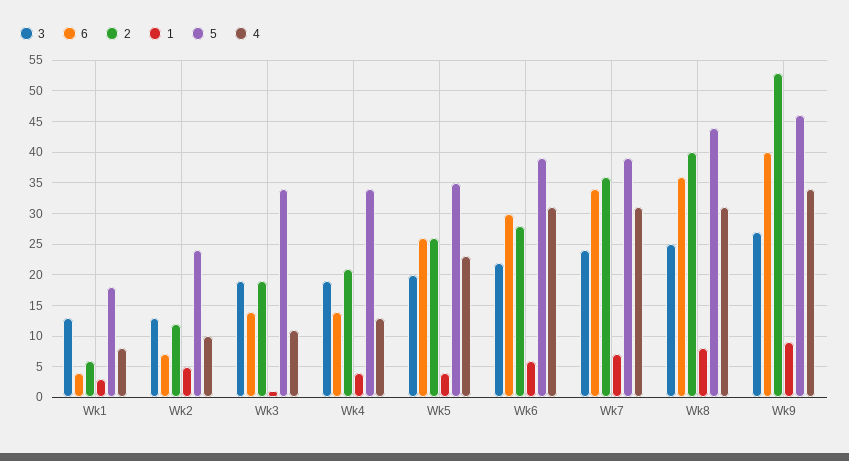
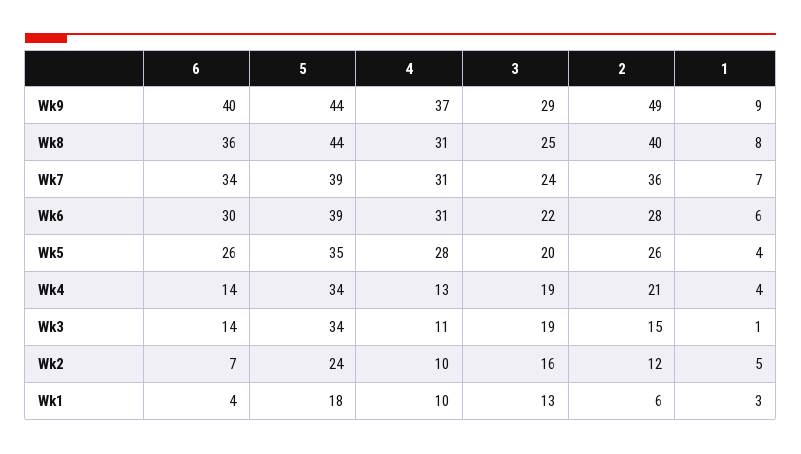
  {
    "3": {
      "Wk1": 13,
-     "Wk2": 13,
+     "Wk2": 16,
      "Wk3": 19,
      "Wk4": 19,
      "Wk5": 20,
      "Wk6": 22,
      "Wk7": 24,
      "Wk8": 25,
-     "Wk9": 27
+     "Wk9": 29
    },
    "6": {
      "Wk1": 4,
      "Wk2": 7,
      "Wk3": 14,
      "Wk4": 14,
      "Wk5": 26,
      "Wk6": 30,
      "Wk7": 34,
      "Wk8": 36,
      "Wk9": 40
    },
    "2": {
      "Wk1": 6,
      "Wk2": 12,
-     "Wk3": 19,
+     "Wk3": 15,
      "Wk4": 21,
      "Wk5": 26,
      "Wk6": 28,
      "Wk7": 36,
      "Wk8": 40,
-     "Wk9": 53
+     "Wk9": 49
    },
    "1": {
      "Wk1": 3,
      "Wk2": 5,
      "Wk3": 1,
      "Wk4": 4,
      "Wk5": 4,
      "Wk6": 6,
      "Wk7": 7,
      "Wk8": 8,
      "Wk9": 9
    },
    "5": {
      "Wk1": 18,
      "Wk2": 24,
      "Wk3": 34,
      "Wk4": 34,
      "Wk5": 35,
      "Wk6": 39,
      "Wk7": 39,
      "Wk8": 44,
-     "Wk9": 46
+     "Wk9": 44
    },
    "4": {
-     "Wk1": 8,
+     "Wk1": 10,
      "Wk2": 10,
      "Wk3": 11,
      "Wk4": 13,
-     "Wk5": 23,
+     "Wk5": 28,
      "Wk6": 31,
      "Wk7": 31,
      "Wk8": 31,
-     "Wk9": 34
+     "Wk9": 37
    }
  }

